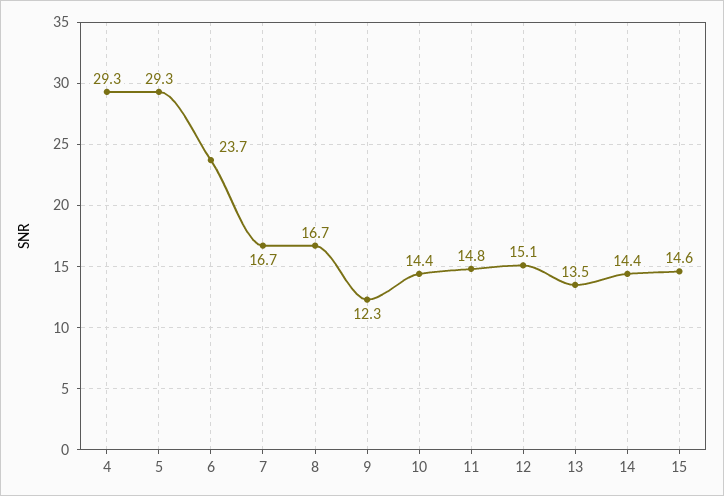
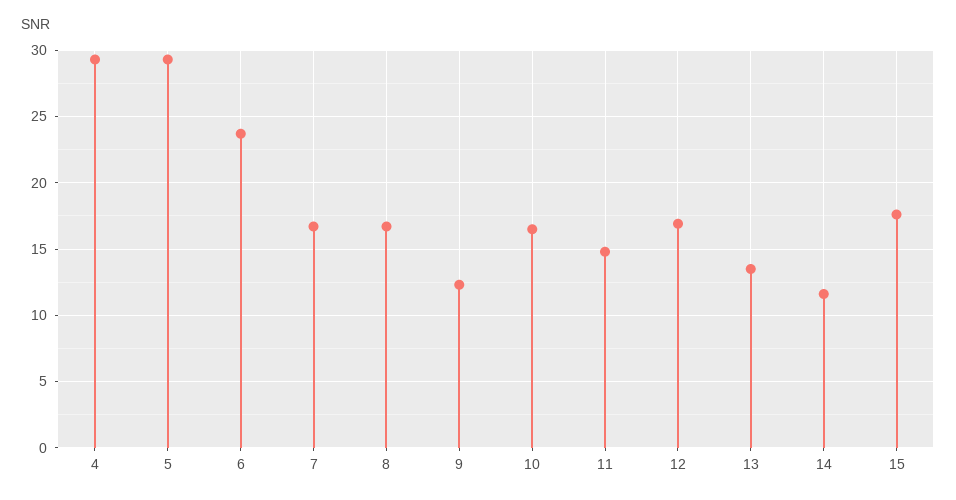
  {
    "4": 29.3,
    "5": 29.3,
    "6": 23.7,
    "7": 16.7,
    "8": 16.7,
    "9": 12.3,
-   "10": 14.4,
+   "10": 16.5,
    "11": 14.8,
-   "12": 15.1,
+   "12": 17,
    "13": 13.5,
-   "14": 14.4,
+   "14": 11.5,
-   "15": 14.6
+   "15": 17.5
  }

